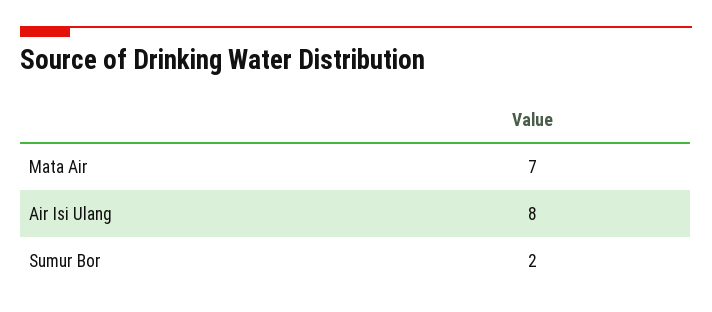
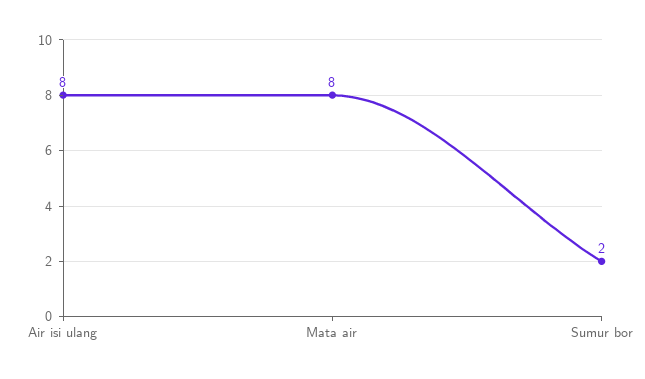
  {
-   "Mata Air": 7,
+   "Mata Air": 8,
    "Air Isi Ulang": 8,
    "Sumur Bor": 2
  }

